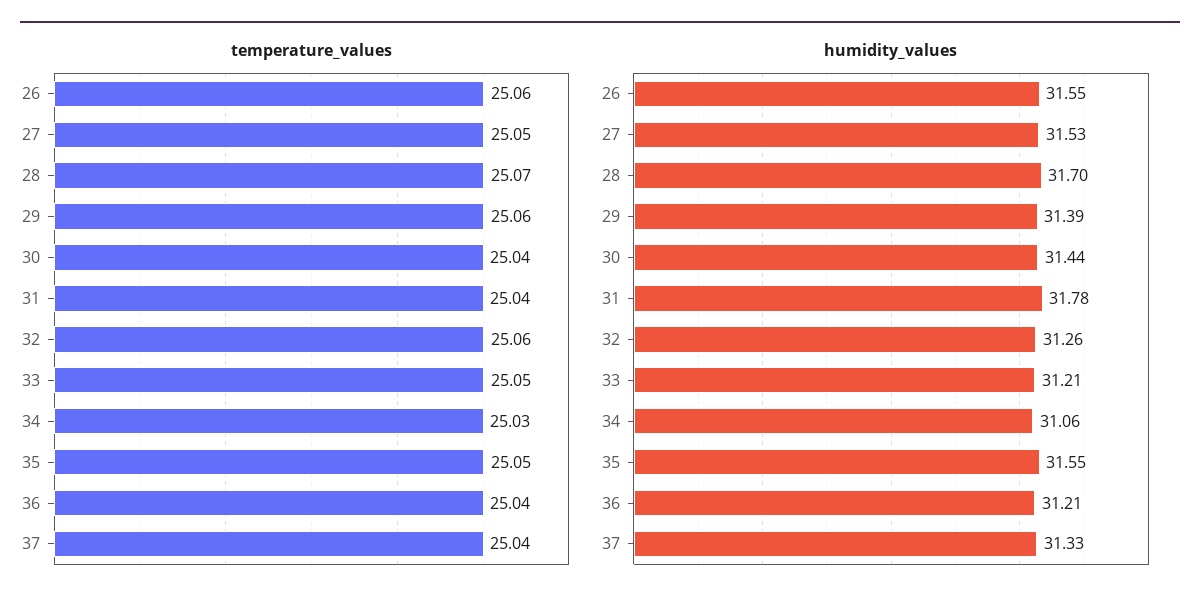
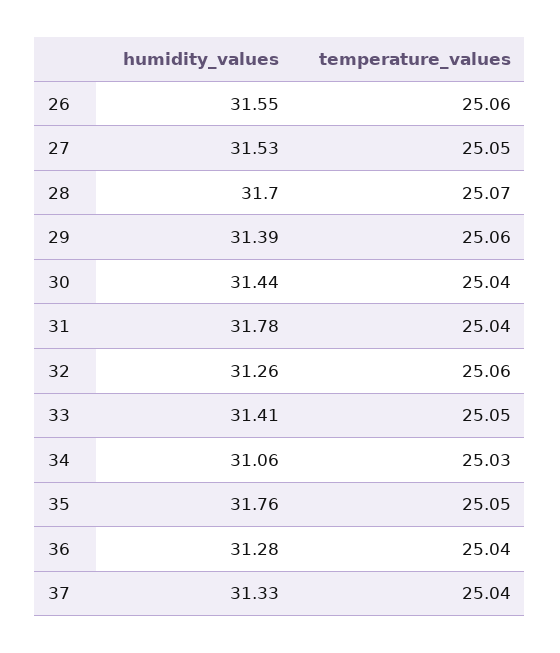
  {
    "temperature_values": {
      "26": 25.06,
      "27": 25.05,
      "28": 25.07,
      "29": 25.06,
      "30": 25.04,
      "31": 25.04,
      "32": 25.06,
      "33": 25.05,
      "34": 25.03,
      "35": 25.05,
      "36": 25.04,
      "37": 25.04
    },
    "humidity_values": {
      "26": 31.55,
      "27": 31.53,
      "28": 31.7,
      "29": 31.39,
      "30": 31.44,
      "31": 31.78,
      "32": 31.26,
-     "33": 31.21,
+     "33": 31.41,
      "34": 31.06,
-     "35": 31.55,
+     "35": 31.76,
-     "36": 31.21,
+     "36": 31.28,
      "37": 31.33
    }
  }

